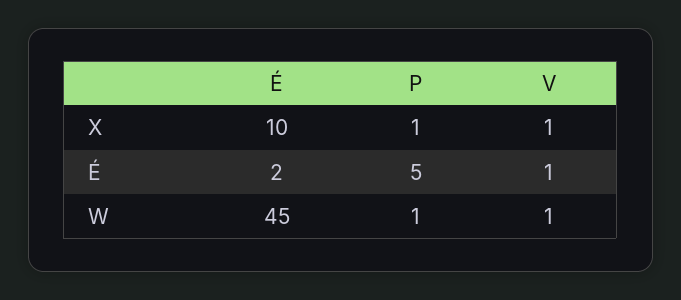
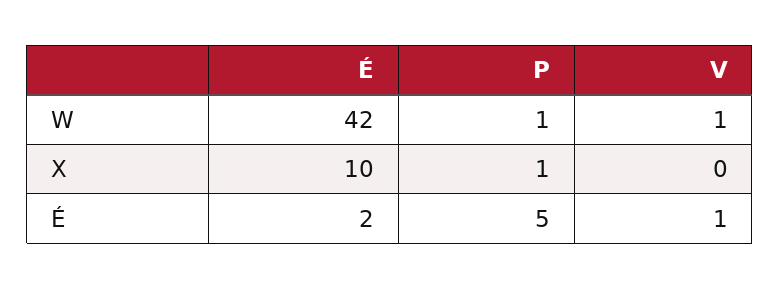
  {
    "É": {
      "X": 10,
      "É": 2,
-     "W": 45
+     "W": 42
    },
    "P": {
      "X": 1,
      "É": 5,
      "W": 1
    },
    "V": {
-     "X": 1,
+     "X": 0,
      "É": 1,
      "W": 1
    }
  }

